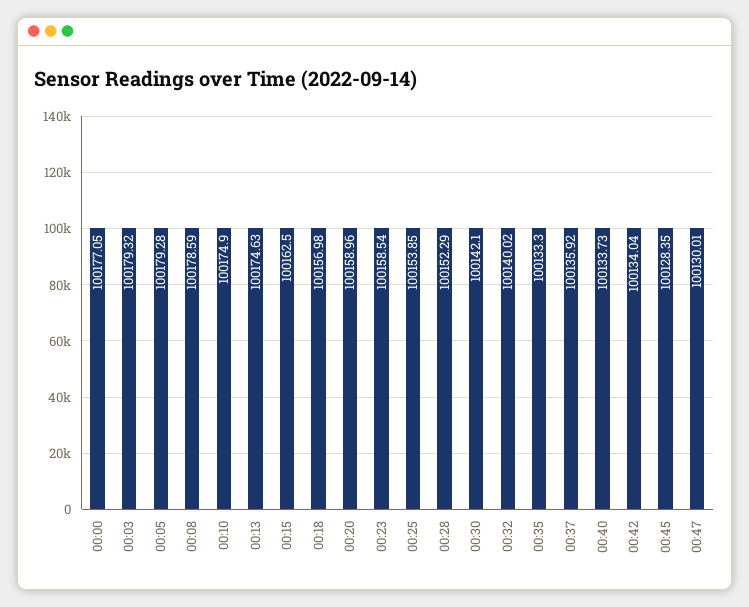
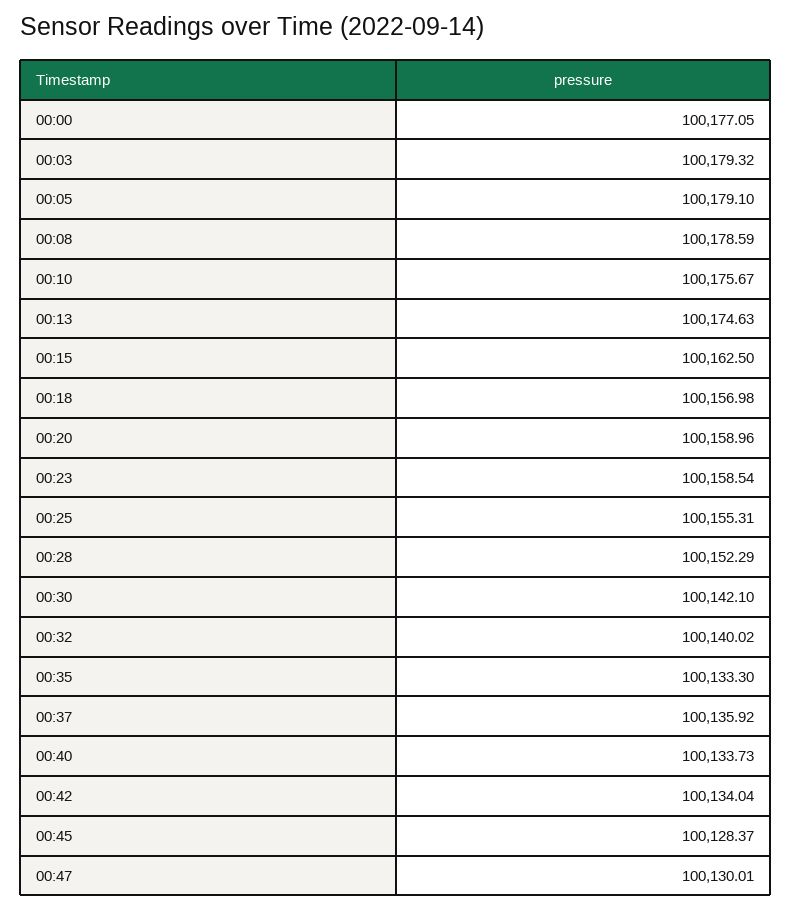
  {
    "00:00": 100177.05,
    "00:03": 100179.32,
-   "00:05": 100179.28,
+   "00:05": 100179.1,
    "00:08": 100178.59,
-   "00:10": 100174.9,
+   "00:10": 100175.67,
    "00:13": 100174.63,
    "00:15": 100162.5,
    "00:18": 100156.98,
    "00:20": 100158.96,
    "00:23": 100158.54,
-   "00:25": 100153.85,
+   "00:25": 100155.31,
    "00:28": 100152.29,
    "00:30": 100142.1,
    "00:32": 100140.02,
    "00:35": 100133.3,
    "00:37": 100135.92,
    "00:40": 100133.73,
    "00:42": 100134.04,
-   "00:45": 100128.35,
+   "00:45": 100128.37,
    "00:47": 100130.01
  }

